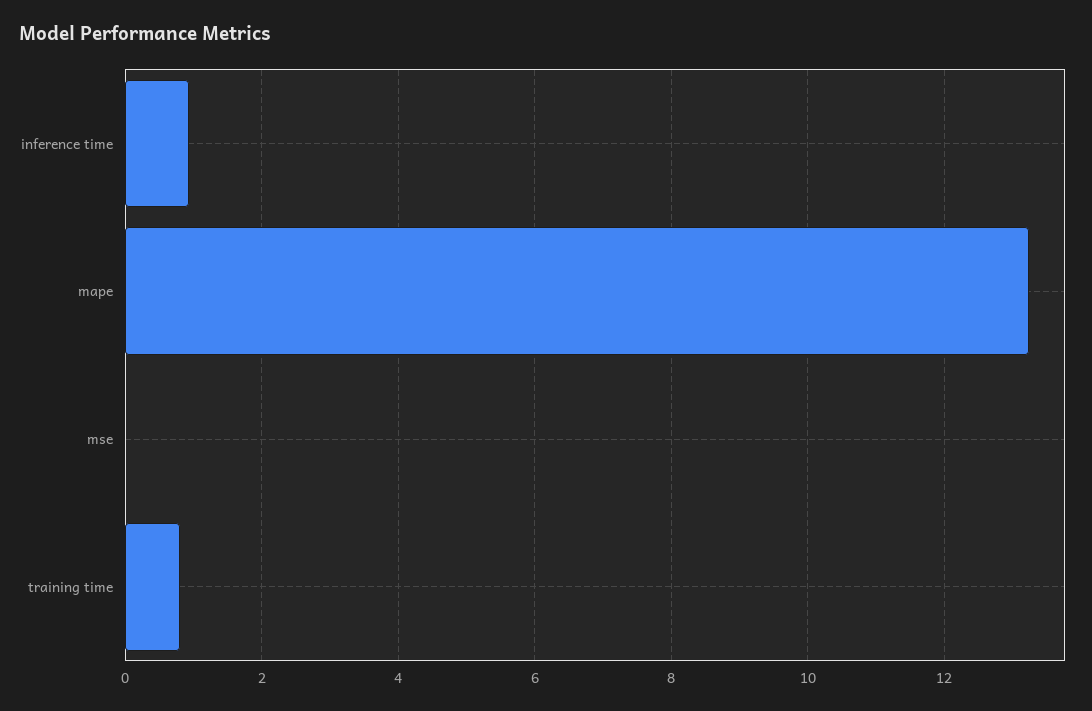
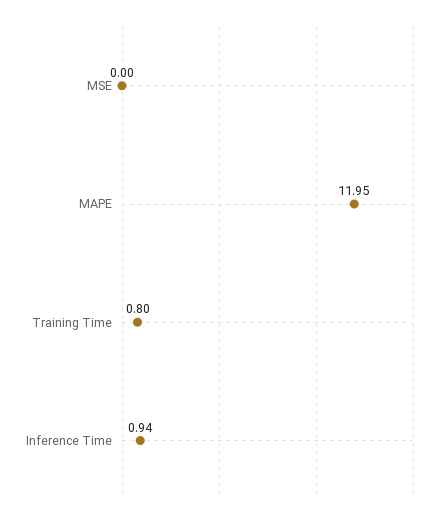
  {
    "inference time": 0.94,
-   "mape": 13.2,
+   "mape": 11.95,
    "mse": 0,
    "training time": 0.8
  }

